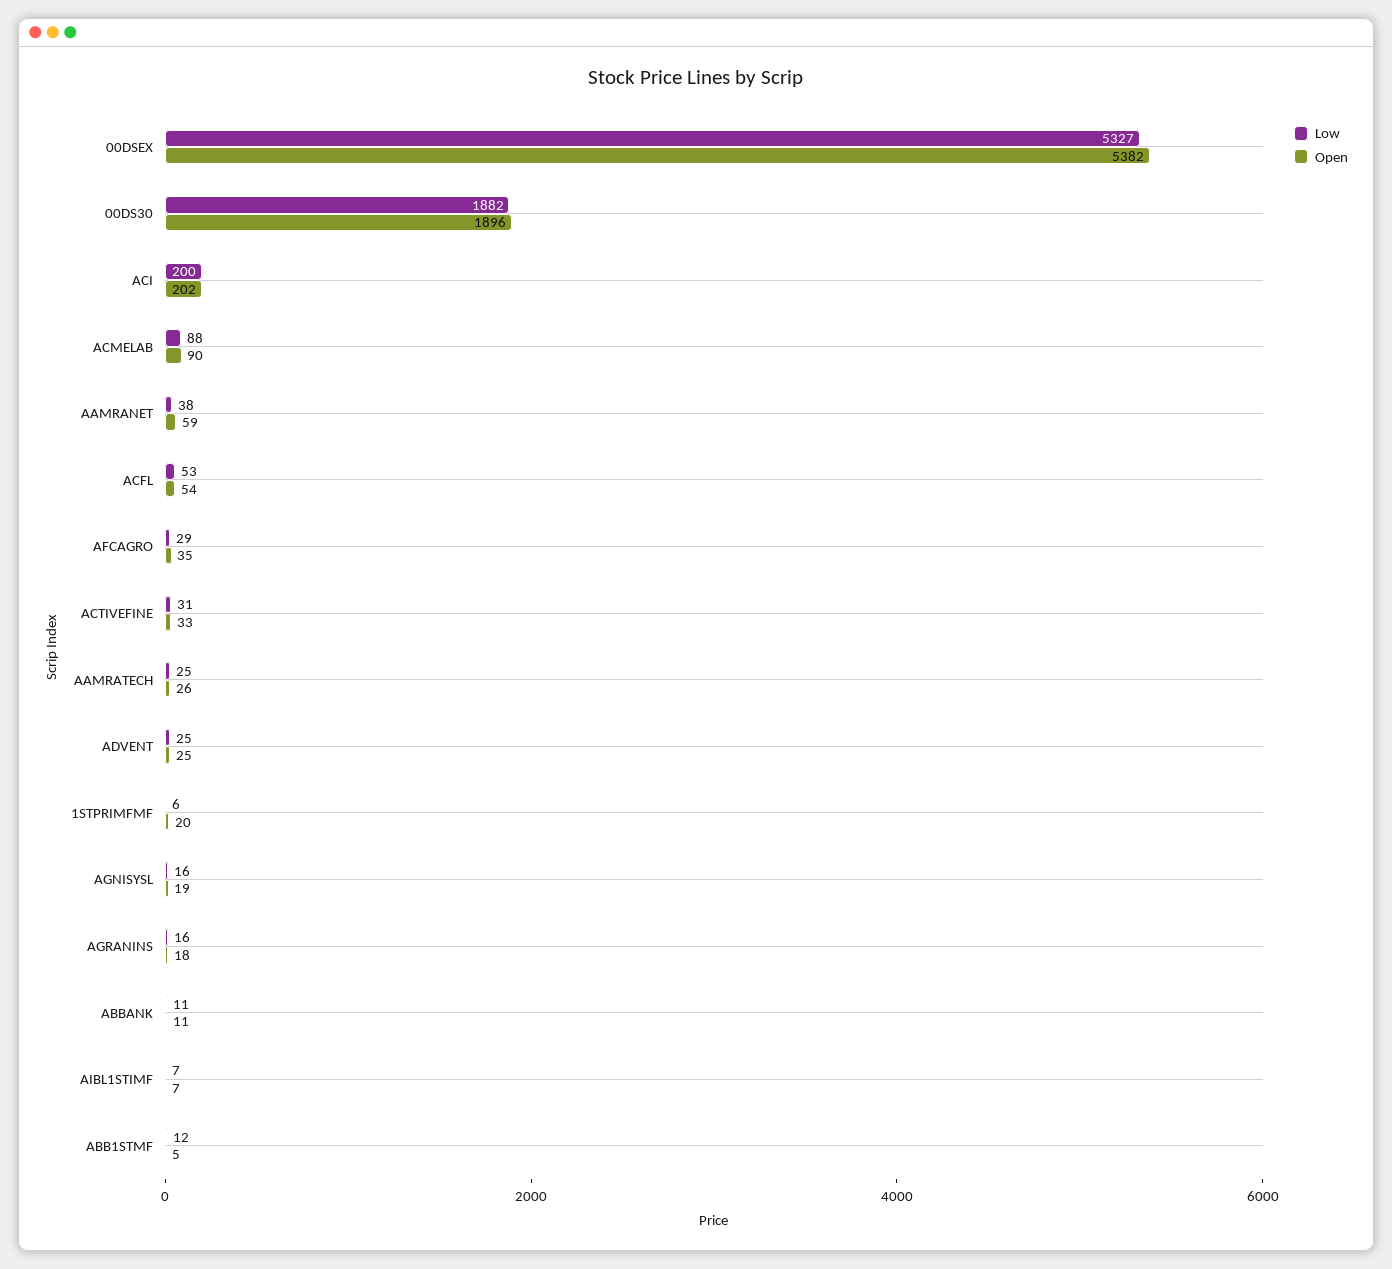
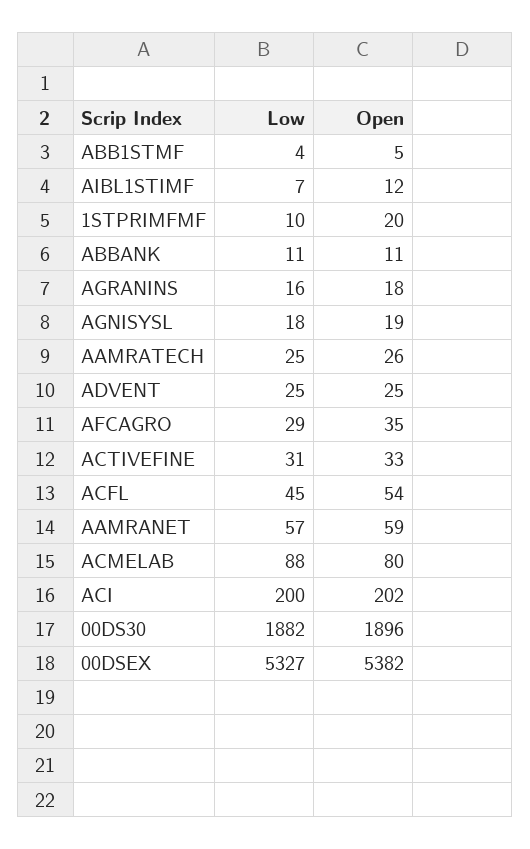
  {
    "Low": {
      "00DSEX": 5327,
      "00DS30": 1882,
      "ACI": 200,
      "ACMELAB": 88,
-     "AAMRANET": 38,
+     "AAMRANET": 57,
-     "ACFL": 53,
+     "ACFL": 45,
      "AFCAGRO": 29,
      "ACTIVEFINE": 31,
      "AAMRATECH": 25,
      "ADVENT": 25,
-     "1STPRIMFMF": 6,
+     "1STPRIMFMF": 10,
-     "AGNISYSL": 16,
+     "AGNISYSL": 18,
      "AGRANINS": 16,
      "ABBANK": 11,
      "AIBL1STIMF": 7,
-     "ABB1STMF": 12
+     "ABB1STMF": 4
    },
    "Open": {
      "00DSEX": 5382,
      "00DS30": 1896,
      "ACI": 202,
-     "ACMELAB": 90,
+     "ACMELAB": 80,
      "AAMRANET": 59,
      "ACFL": 54,
      "AFCAGRO": 35,
      "ACTIVEFINE": 33,
      "AAMRATECH": 26,
      "ADVENT": 25,
      "1STPRIMFMF": 20,
      "AGNISYSL": 19,
      "AGRANINS": 18,
      "ABBANK": 11,
-     "AIBL1STIMF": 7,
+     "AIBL1STIMF": 12,
      "ABB1STMF": 5
    }
  }

